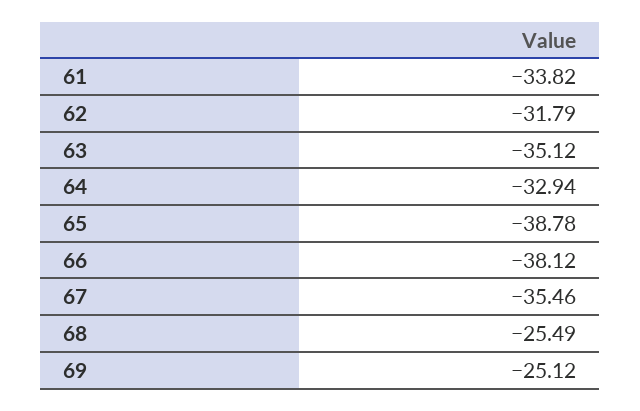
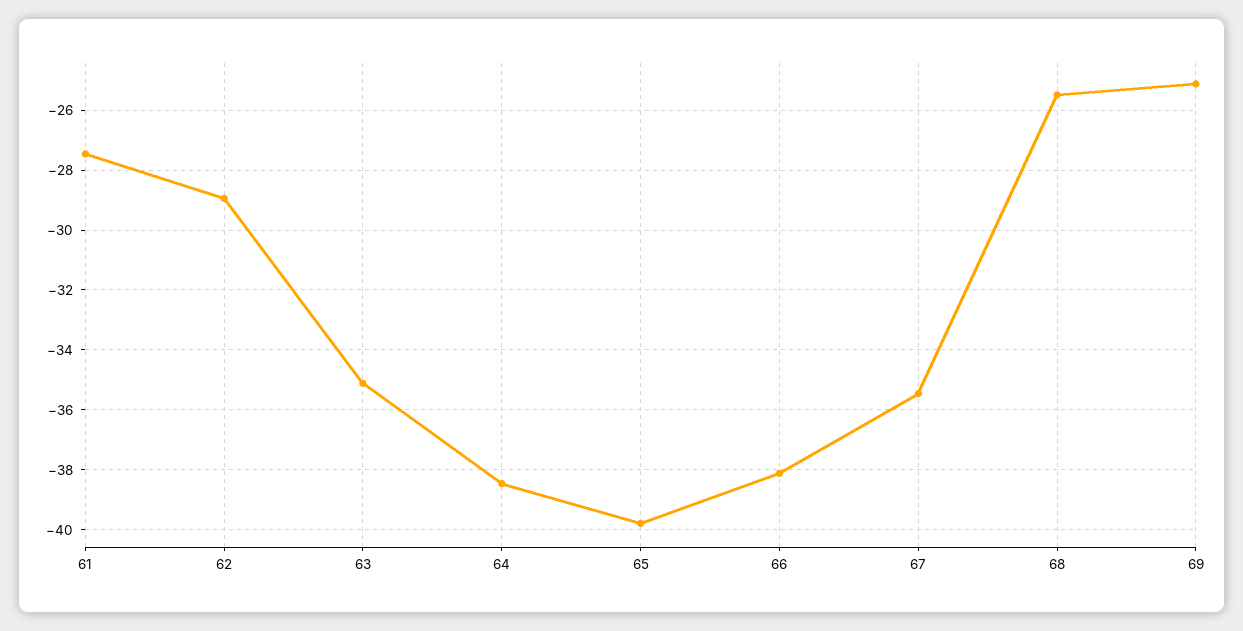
  {
-   "61": -33.82,
+   "61": -27.5,
-   "62": -31.79,
+   "62": -29,
    "63": -35.12,
-   "64": -32.94,
+   "64": -38.5,
-   "65": -38.78,
+   "65": -39.75,
    "66": -38.12,
    "67": -35.46,
    "68": -25.49,
    "69": -25.12
  }

